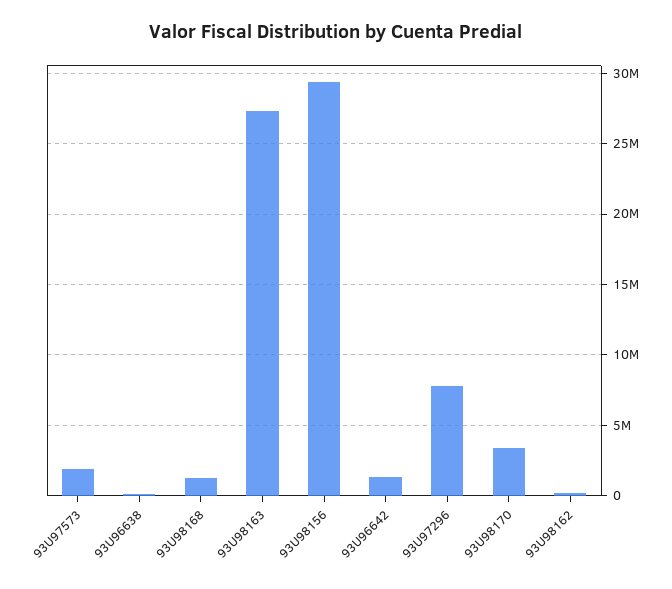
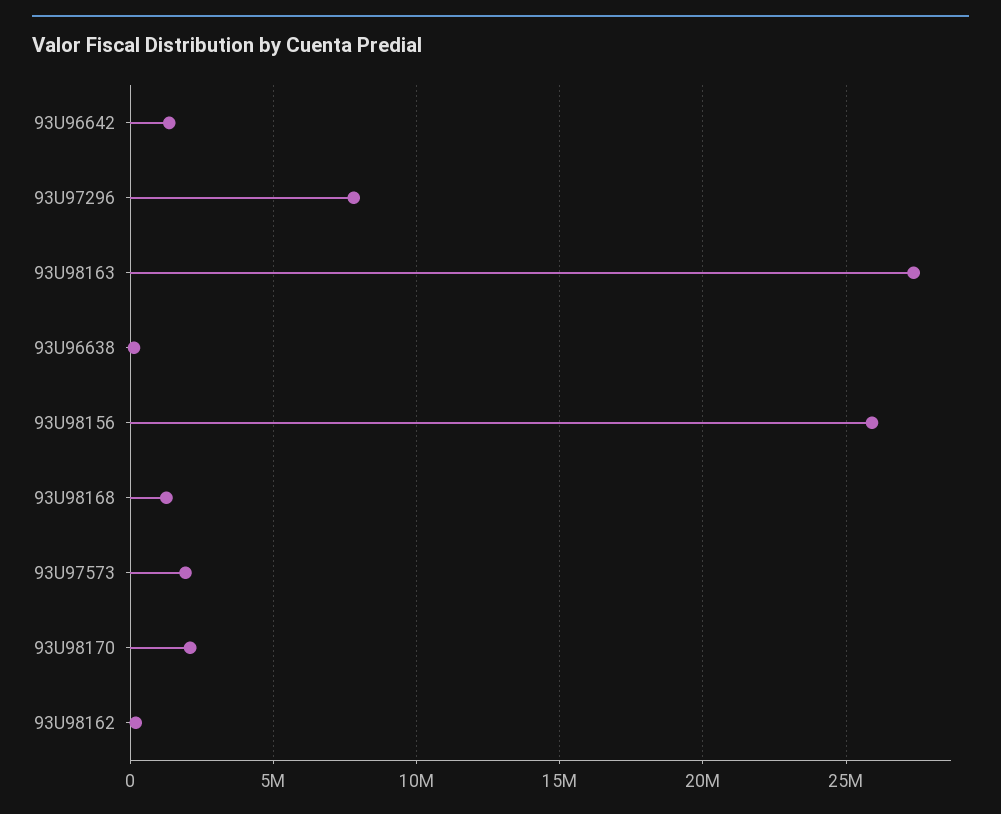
  {
    "93U97573": 2000000,
    "93U96638": 0,
    "93U98168": 1500000,
    "93U98163": 27500000,
-   "93U98156": 29500000,
+   "93U98156": 26000000,
    "93U96642": 1500000,
    "93U97296": 8000000,
-   "93U98170": 3500000,
+   "93U98170": 2000000,
    "93U98162": 0
  }

